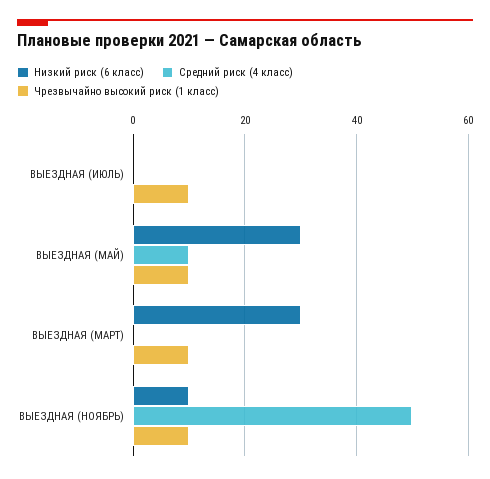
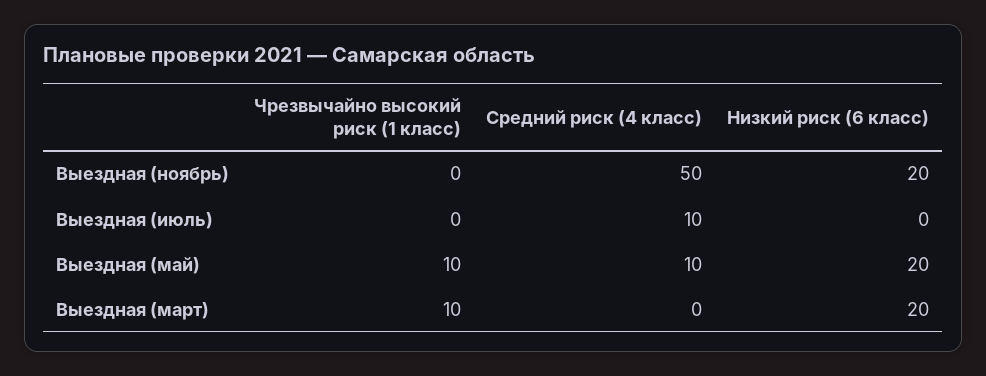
  {
    "Низкий риск (6 класс)": {
      "ВЫЕЗДНАЯ (ИЮЛЬ)": 0,
-     "ВЫЕЗДНАЯ (МАЙ)": 30,
+     "ВЫЕЗДНАЯ (МАЙ)": 20,
-     "ВЫЕЗДНАЯ (МАРТ)": 30,
+     "ВЫЕЗДНАЯ (МАРТ)": 20,
-     "ВЫЕЗДНАЯ (НОЯБРЬ)": 10
+     "ВЫЕЗДНАЯ (НОЯБРЬ)": 20
    },
    "Средний риск (4 класс)": {
-     "ВЫЕЗДНАЯ (ИЮЛЬ)": 0,
+     "ВЫЕЗДНАЯ (ИЮЛЬ)": 10,
      "ВЫЕЗДНАЯ (МАЙ)": 10,
      "ВЫЕЗДНАЯ (МАРТ)": 0,
      "ВЫЕЗДНАЯ (НОЯБРЬ)": 50
    },
    "Чрезвычайно высокий риск (1 класс)": {
-     "ВЫЕЗДНАЯ (ИЮЛЬ)": 10,
+     "ВЫЕЗДНАЯ (ИЮЛЬ)": 0,
      "ВЫЕЗДНАЯ (МАЙ)": 10,
      "ВЫЕЗДНАЯ (МАРТ)": 10,
-     "ВЫЕЗДНАЯ (НОЯБРЬ)": 10
+     "ВЫЕЗДНАЯ (НОЯБРЬ)": 0
    }
  }

